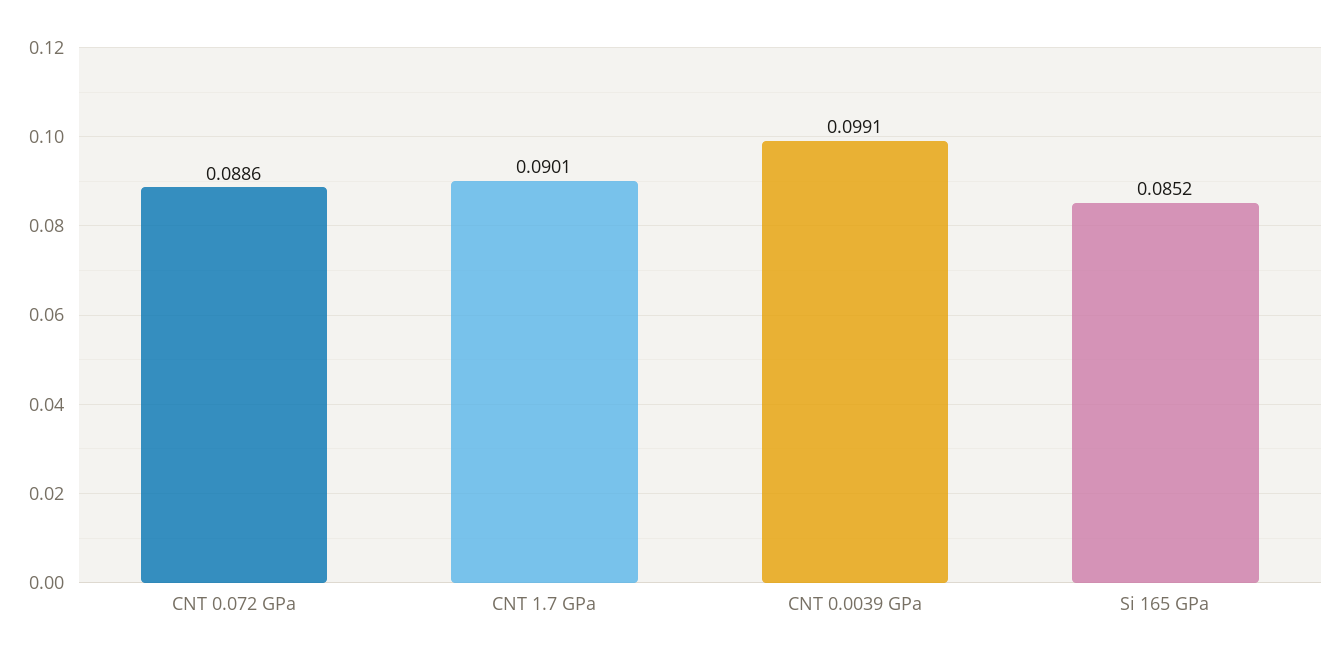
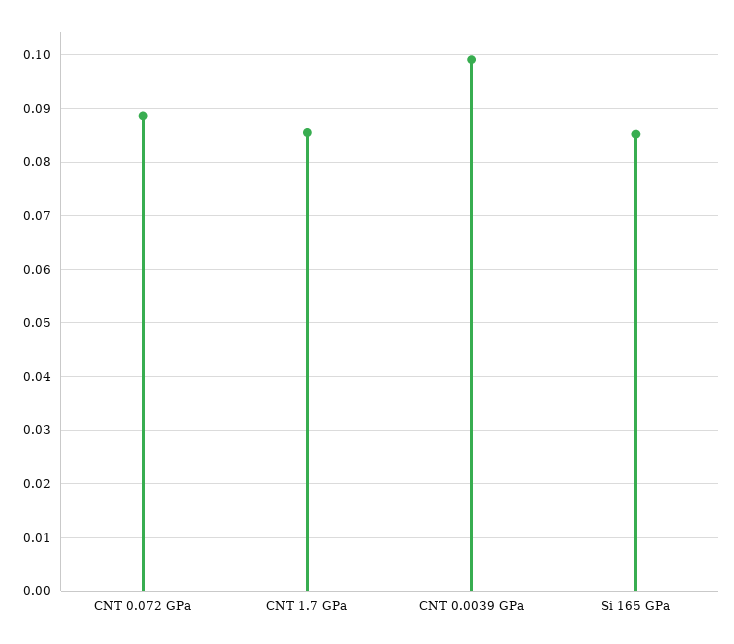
  {
    "CNT 0.072 GPa": 0.0886,
-   "CNT 1.7 GPa": 0.0901,
+   "CNT 1.7 GPa": 0.086,
    "CNT 0.0039 GPa": 0.0991,
    "Si 165 GPa": 0.0852
  }

